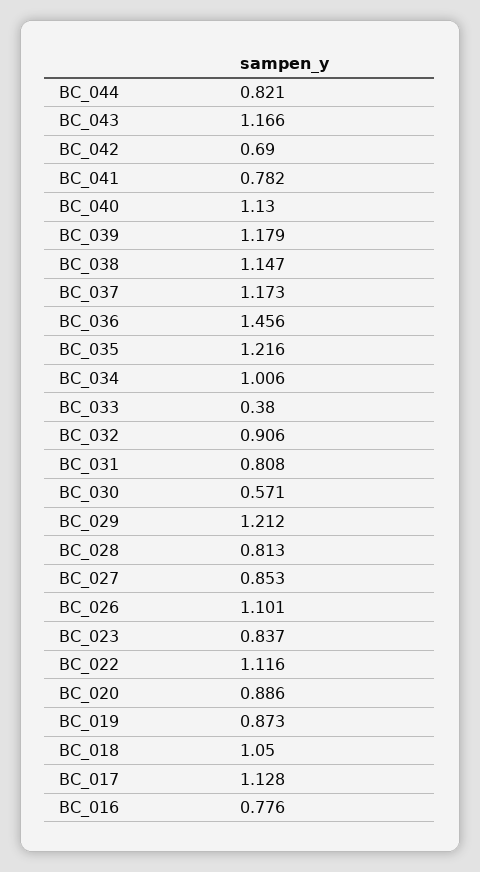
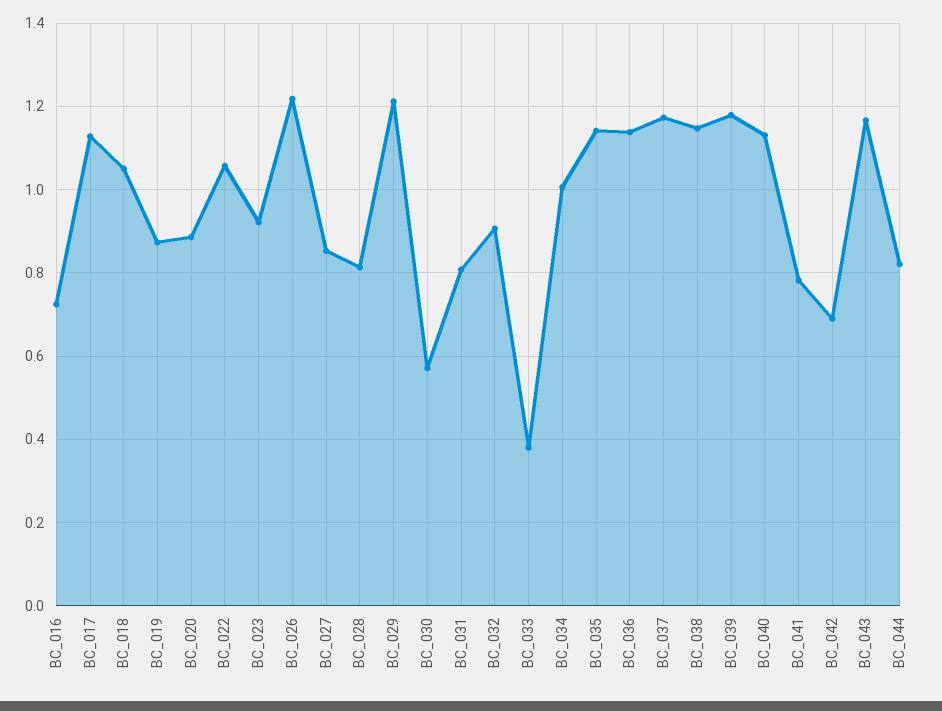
  {
    "BC_044": 0.821,
    "BC_043": 1.166,
    "BC_042": 0.69,
    "BC_041": 0.782,
    "BC_040": 1.13,
    "BC_039": 1.179,
    "BC_038": 1.147,
    "BC_037": 1.173,
-   "BC_036": 1.456,
+   "BC_036": 1.14,
-   "BC_035": 1.216,
+   "BC_035": 1.14,
    "BC_034": 1.006,
    "BC_033": 0.38,
    "BC_032": 0.906,
    "BC_031": 0.808,
    "BC_030": 0.571,
    "BC_029": 1.212,
    "BC_028": 0.813,
    "BC_027": 0.853,
-   "BC_026": 1.101,
+   "BC_026": 1.22,
-   "BC_023": 0.837,
+   "BC_023": 0.92,
-   "BC_022": 1.116,
+   "BC_022": 1.06,
    "BC_020": 0.886,
    "BC_019": 0.873,
    "BC_018": 1.05,
    "BC_017": 1.128,
-   "BC_016": 0.776
+   "BC_016": 0.72
  }

